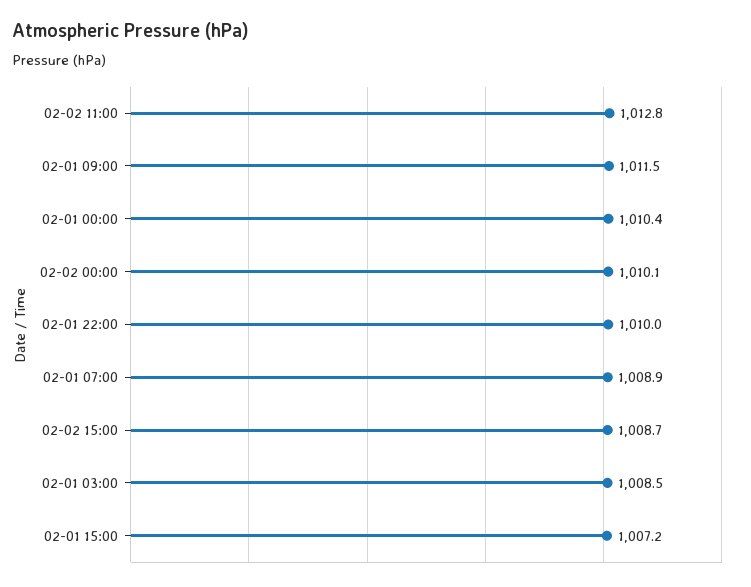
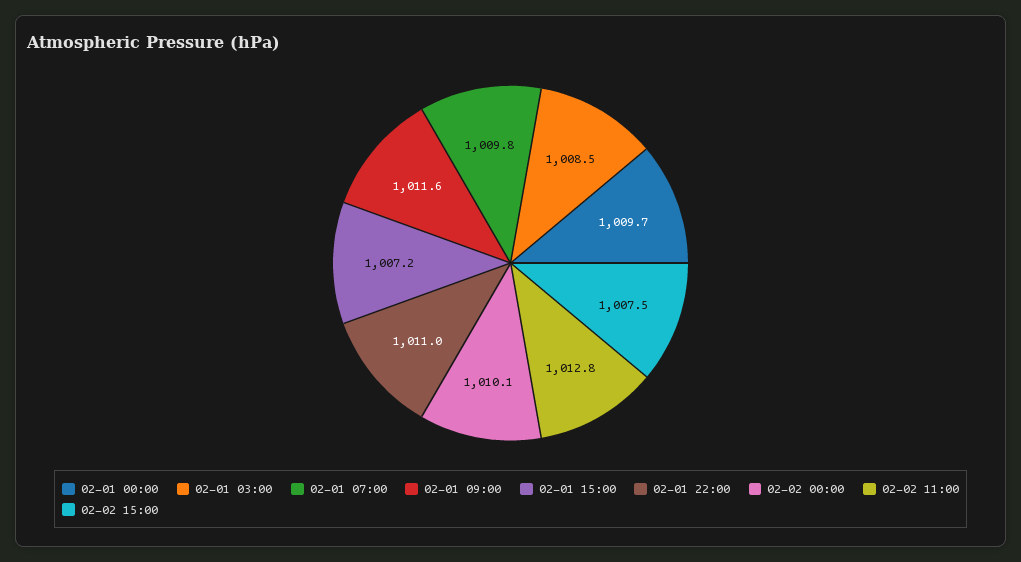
  {
    "02-02 11:00": 1012.8,
-   "02-01 09:00": 1011.5,
+   "02-01 09:00": 1011.6,
-   "02-01 00:00": 1010.4,
+   "02-01 00:00": 1009.7,
    "02-02 00:00": 1010.1,
-   "02-01 22:00": 1010,
+   "02-01 22:00": 1011,
-   "02-01 07:00": 1008.9,
+   "02-01 07:00": 1009.8,
-   "02-02 15:00": 1008.7,
+   "02-02 15:00": 1007.5,
    "02-01 03:00": 1008.5,
    "02-01 15:00": 1007.2
  }

